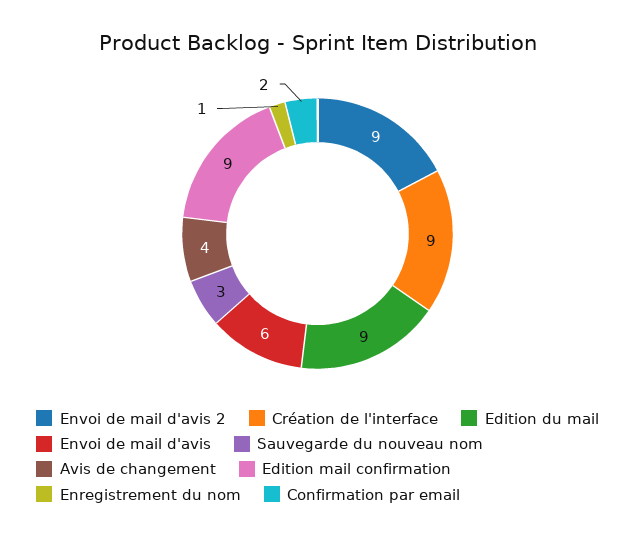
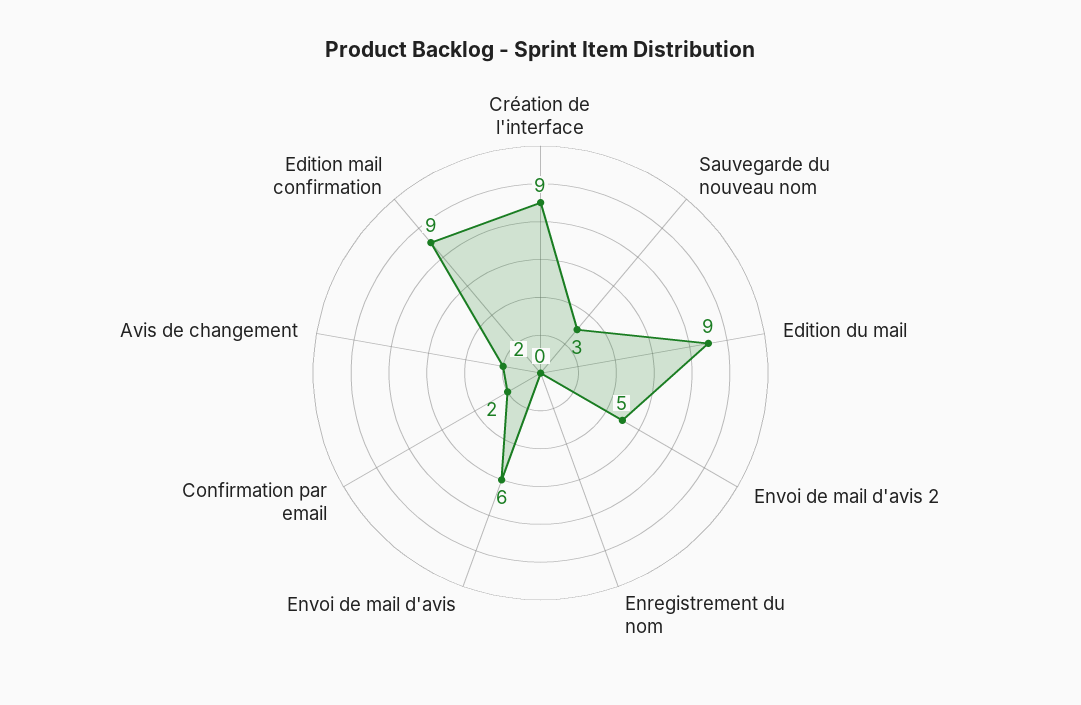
  {
-   "Envoi de mail d'avis 2": 9,
+   "Envoi de mail d'avis 2": 5,
    "Création de l'interface": 9,
    "Edition du mail": 9,
    "Envoi de mail d'avis": 6,
    "Sauvegarde du nouveau nom": 3,
-   "Avis de changement": 4,
+   "Avis de changement": 2,
    "Edition mail confirmation": 9,
-   "Enregistrement du nom": 1,
+   "Enregistrement du nom": 0,
    "Confirmation par email": 2
  }

